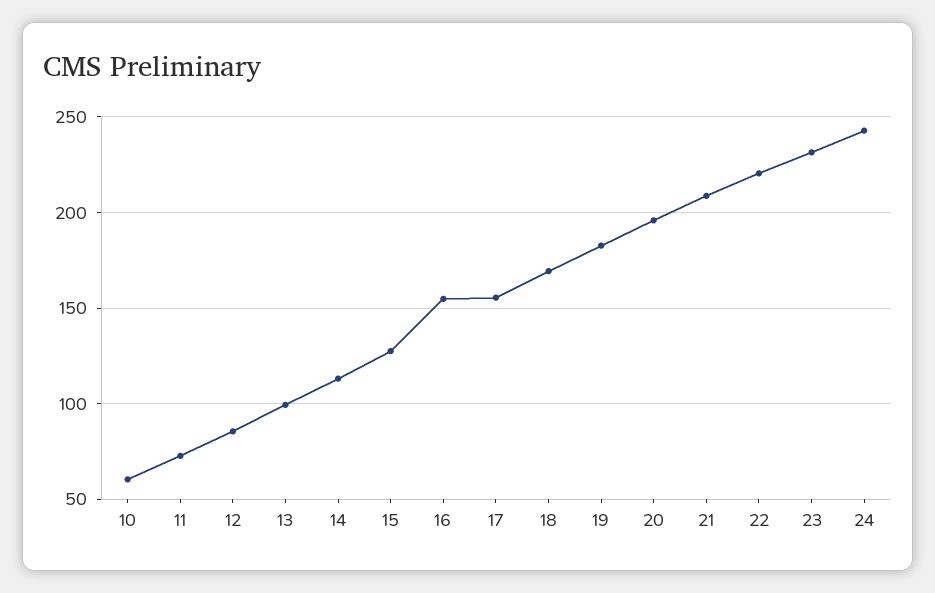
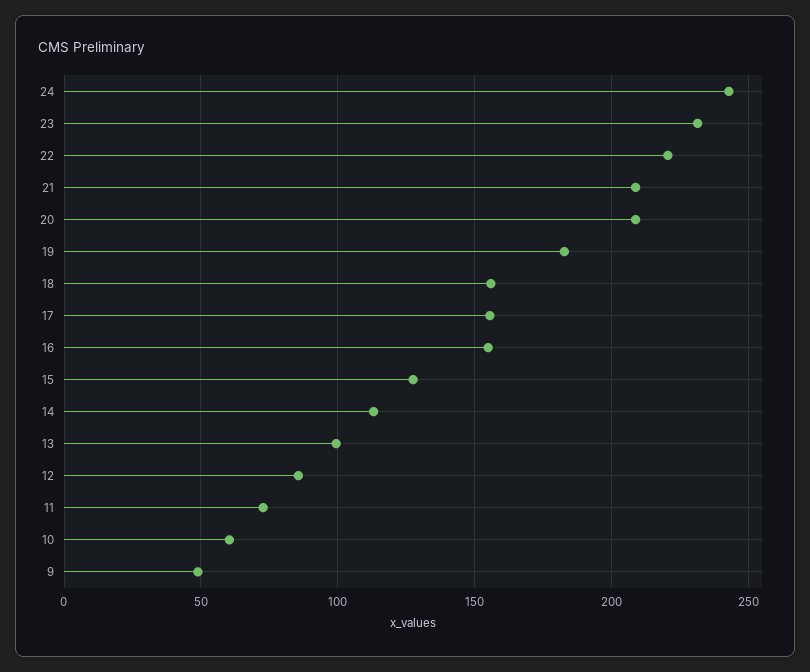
  {
    "10": 60,
    "11": 75,
    "12": 85,
    "13": 100,
    "14": 115,
    "15": 130,
    "16": 155,
    "17": 155,
-   "18": 170,
+   "18": 155,
    "19": 185,
-   "20": 195,
+   "20": 210,
    "21": 210,
    "22": 220,
    "23": 230,
-   "24": 245
+   "24": 245,
+   "9": 50
  }

